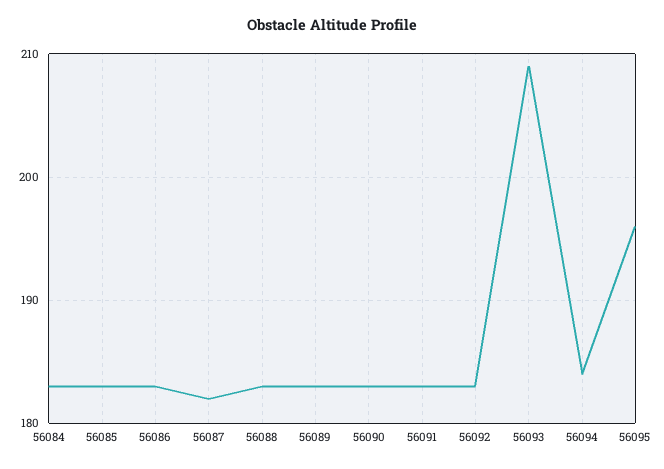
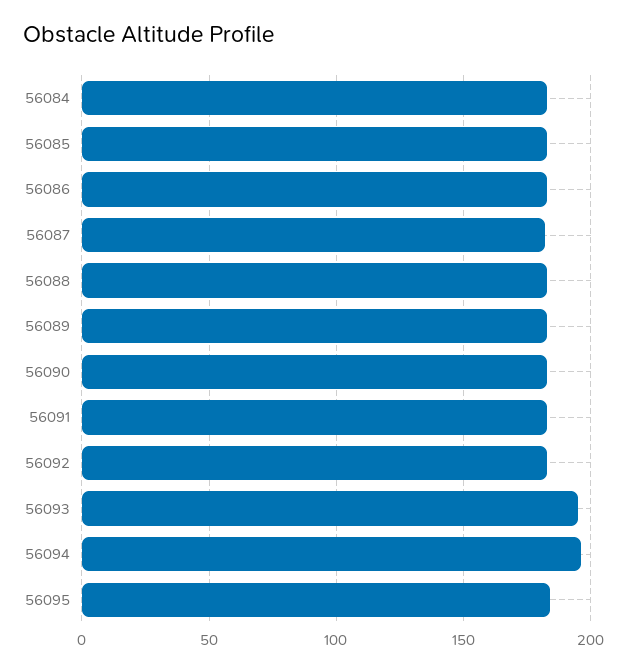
  {
    "56084": 183,
    "56085": 183,
    "56086": 183,
    "56087": 182,
    "56088": 183,
    "56089": 183,
    "56090": 183,
    "56091": 183,
    "56092": 183,
-   "56093": 209,
+   "56093": 195,
-   "56094": 184,
+   "56094": 195,
-   "56095": 196
+   "56095": 185
  }

